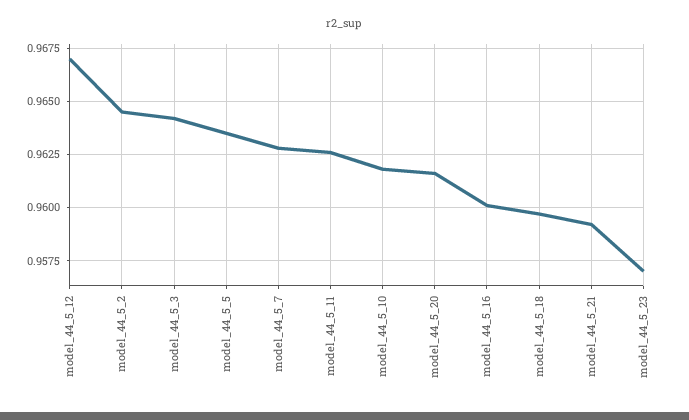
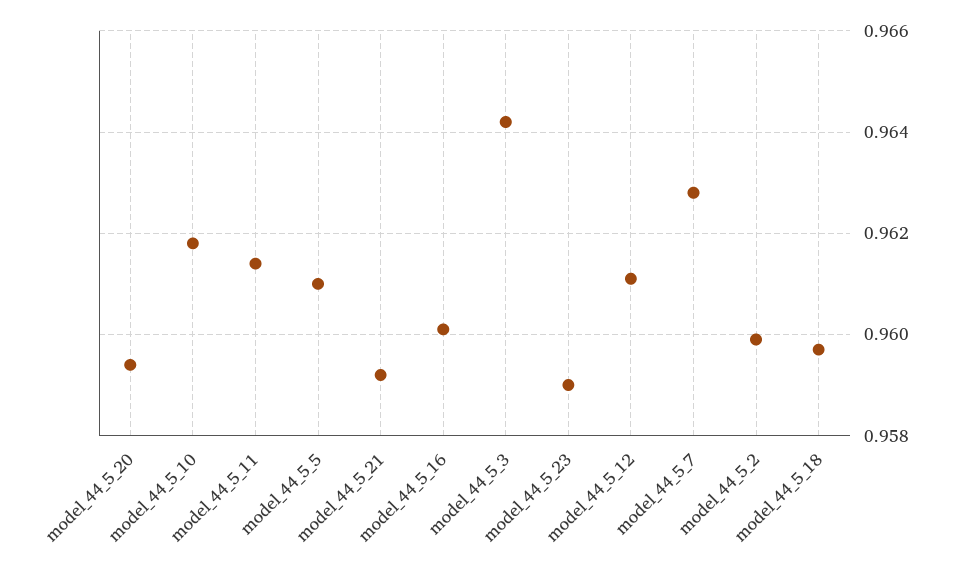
  {
-   "model_44_5_12": 0.967,
+   "model_44_5_12": 0.961,
-   "model_44_5_2": 0.9645,
+   "model_44_5_2": 0.96,
    "model_44_5_3": 0.964,
-   "model_44_5_5": 0.9635,
+   "model_44_5_5": 0.961,
    "model_44_5_7": 0.963,
-   "model_44_5_11": 0.9625,
+   "model_44_5_11": 0.9615,
    "model_44_5_10": 0.962,
-   "model_44_5_20": 0.9615,
+   "model_44_5_20": 0.9595,
    "model_44_5_16": 0.96,
    "model_44_5_18": 0.9595,
    "model_44_5_21": 0.959,
-   "model_44_5_23": 0.957
+   "model_44_5_23": 0.959
  }

